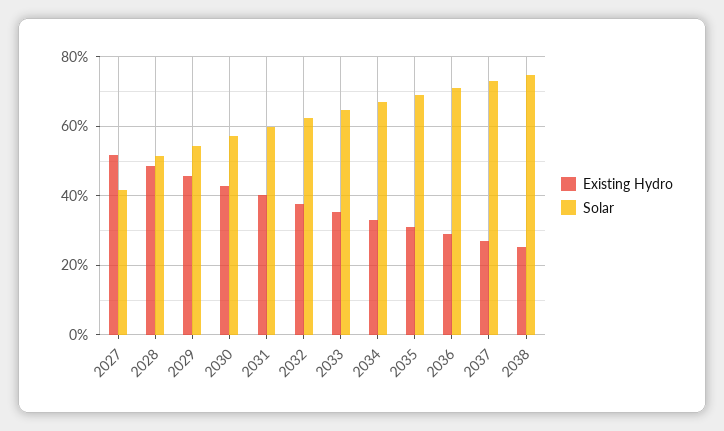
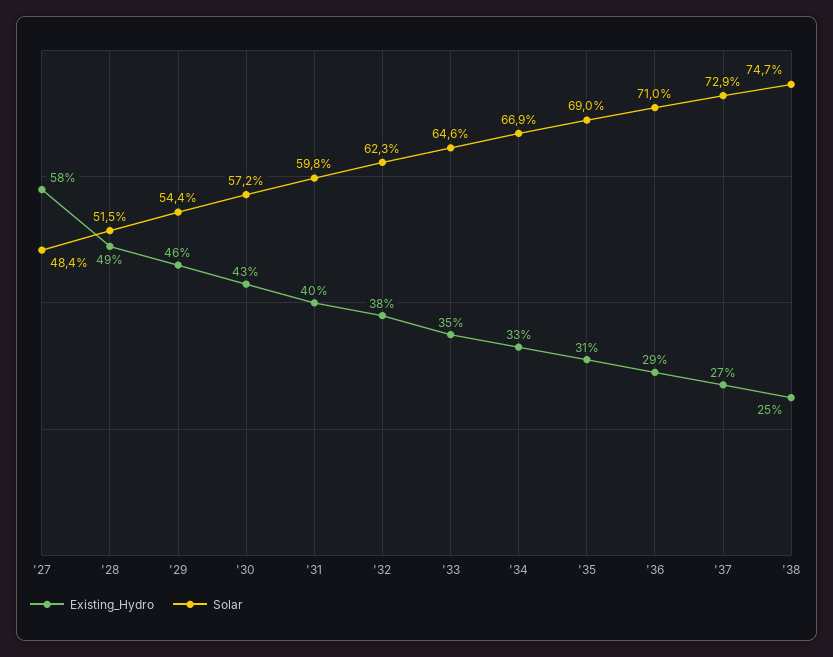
  {
    "Existing Hydro": {
-     "2027": 52,
+     "2027": 58,
      "2028": 49,
      "2029": 46,
      "2030": 43,
      "2031": 40,
      "2032": 38,
      "2033": 35,
      "2034": 33,
      "2035": 31,
      "2036": 29,
      "2037": 27,
      "2038": 25
    },
    "Solar": {
-     "2027": 42,
+     "2027": 48.4,
      "2028": 51.5,
      "2029": 54.4,
      "2030": 57.2,
      "2031": 59.8,
      "2032": 62.3,
      "2033": 64.6,
      "2034": 66.9,
      "2035": 69,
      "2036": 71,
      "2037": 72.9,
      "2038": 74.7
    }
  }

